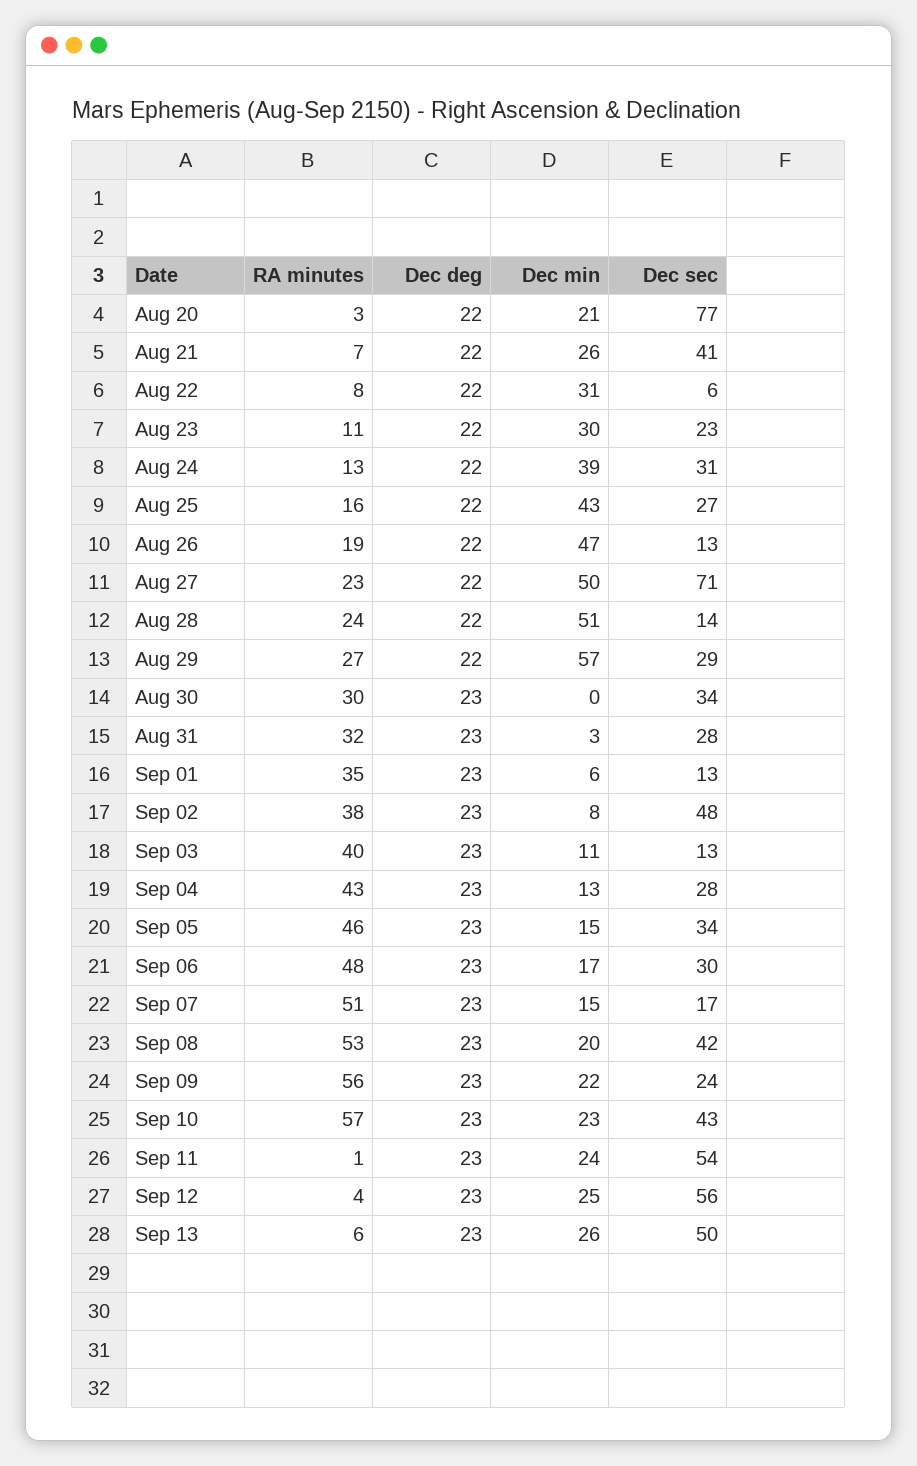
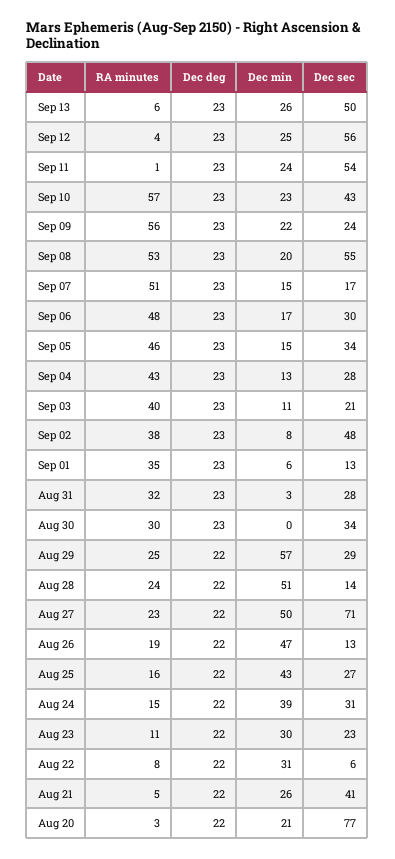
  {
    "RA minutes": {
      "Aug 20": 3,
-     "Aug 21": 7,
+     "Aug 21": 5,
      "Aug 22": 8,
      "Aug 23": 11,
-     "Aug 24": 13,
+     "Aug 24": 15,
      "Aug 25": 16,
      "Aug 26": 19,
      "Aug 27": 23,
      "Aug 28": 24,
-     "Aug 29": 27,
+     "Aug 29": 25,
      "Aug 30": 30,
      "Aug 31": 32,
      "Sep 01": 35,
      "Sep 02": 38,
      "Sep 03": 40,
      "Sep 04": 43,
      "Sep 05": 46,
      "Sep 06": 48,
      "Sep 07": 51,
      "Sep 08": 53,
      "Sep 09": 56,
      "Sep 10": 57,
      "Sep 11": 1,
      "Sep 12": 4,
      "Sep 13": 6
    },
    "Dec deg": {
      "Aug 20": 22,
      "Aug 21": 22,
      "Aug 22": 22,
      "Aug 23": 22,
      "Aug 24": 22,
      "Aug 25": 22,
      "Aug 26": 22,
      "Aug 27": 22,
      "Aug 28": 22,
      "Aug 29": 22,
      "Aug 30": 23,
      "Aug 31": 23,
      "Sep 01": 23,
      "Sep 02": 23,
      "Sep 03": 23,
      "Sep 04": 23,
      "Sep 05": 23,
      "Sep 06": 23,
      "Sep 07": 23,
      "Sep 08": 23,
      "Sep 09": 23,
      "Sep 10": 23,
      "Sep 11": 23,
      "Sep 12": 23,
      "Sep 13": 23
    },
    "Dec min": {
      "Aug 20": 21,
      "Aug 21": 26,
      "Aug 22": 31,
      "Aug 23": 30,
      "Aug 24": 39,
      "Aug 25": 43,
      "Aug 26": 47,
      "Aug 27": 50,
      "Aug 28": 51,
      "Aug 29": 57,
      "Aug 30": 0,
      "Aug 31": 3,
      "Sep 01": 6,
      "Sep 02": 8,
      "Sep 03": 11,
      "Sep 04": 13,
      "Sep 05": 15,
      "Sep 06": 17,
      "Sep 07": 15,
      "Sep 08": 20,
      "Sep 09": 22,
      "Sep 10": 23,
      "Sep 11": 24,
      "Sep 12": 25,
      "Sep 13": 26
    },
    "Dec sec": {
      "Aug 20": 77,
      "Aug 21": 41,
      "Aug 22": 6,
      "Aug 23": 23,
      "Aug 24": 31,
      "Aug 25": 27,
      "Aug 26": 13,
      "Aug 27": 71,
      "Aug 28": 14,
      "Aug 29": 29,
      "Aug 30": 34,
      "Aug 31": 28,
      "Sep 01": 13,
      "Sep 02": 48,
-     "Sep 03": 13,
+     "Sep 03": 21,
      "Sep 04": 28,
      "Sep 05": 34,
      "Sep 06": 30,
      "Sep 07": 17,
-     "Sep 08": 42,
+     "Sep 08": 55,
      "Sep 09": 24,
      "Sep 10": 43,
      "Sep 11": 54,
      "Sep 12": 56,
      "Sep 13": 50
    }
  }

